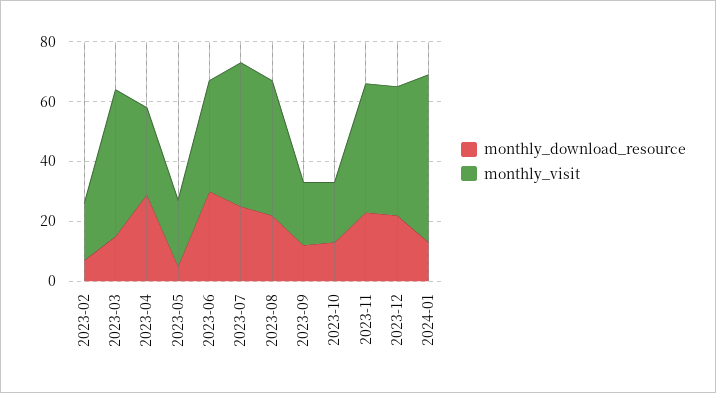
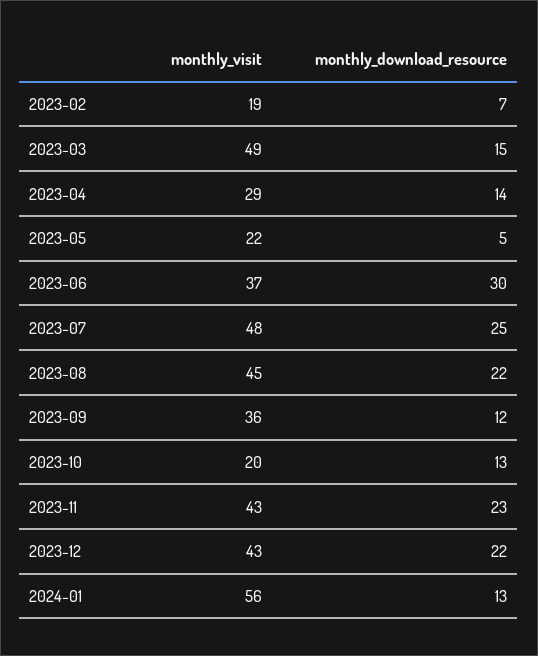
  {
    "monthly_download_resource": {
      "2023-02": 7,
      "2023-03": 15,
-     "2023-04": 30,
+     "2023-04": 14,
      "2023-05": 5,
      "2023-06": 30,
      "2023-07": 25,
      "2023-08": 22,
      "2023-09": 12,
      "2023-10": 13,
      "2023-11": 23,
      "2023-12": 22,
      "2024-01": 13
    },
    "monthly_visit": {
      "2023-02": 19,
      "2023-03": 49,
      "2023-04": 29,
      "2023-05": 22,
      "2023-06": 37,
      "2023-07": 48,
      "2023-08": 45,
-     "2023-09": 20,
+     "2023-09": 36,
      "2023-10": 20,
      "2023-11": 43,
      "2023-12": 43,
      "2024-01": 56
    }
  }

